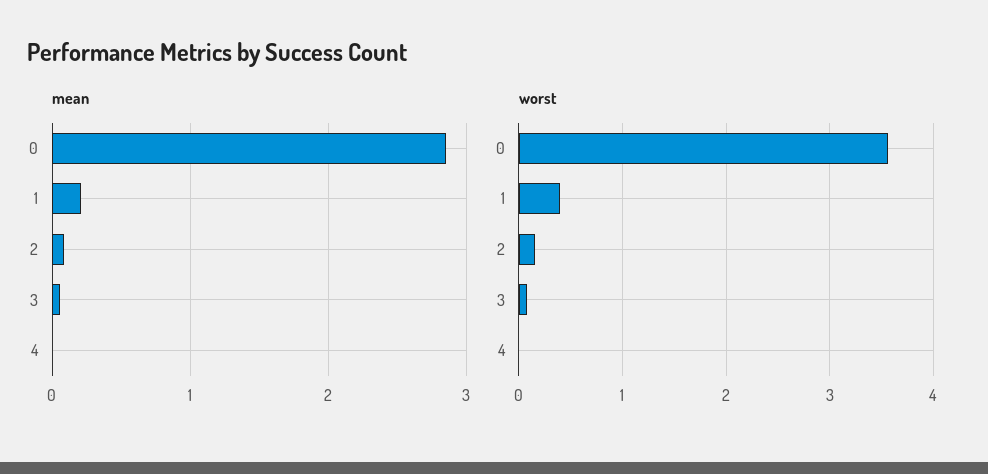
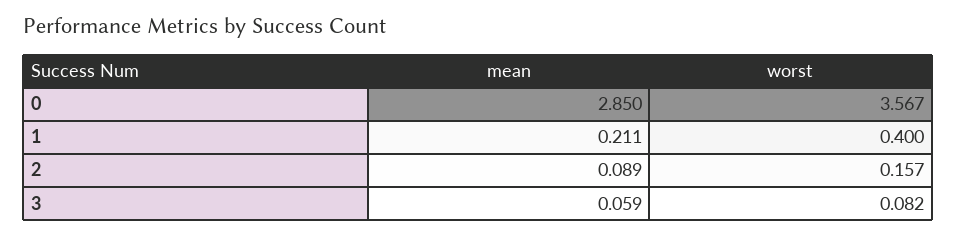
  {
    "mean": {
      "0": 2.85,
      "1": 0.211,
      "2": 0.089,
-     "3": 0.059,
+     "3": 0.059
-     "4": 0
    },
    "worst": {
      "0": 3.567,
      "1": 0.4,
      "2": 0.157,
-     "3": 0.082,
+     "3": 0.082
-     "4": 0
    }
  }

